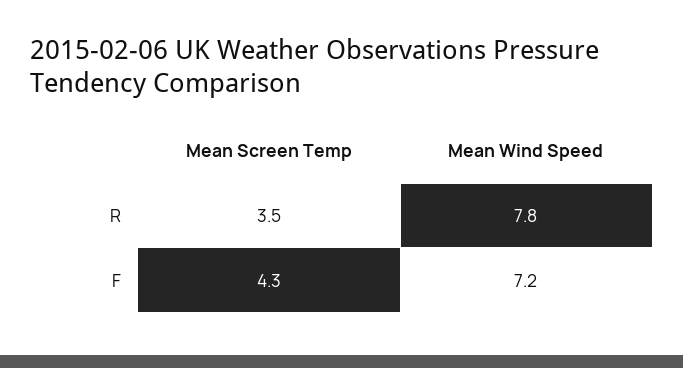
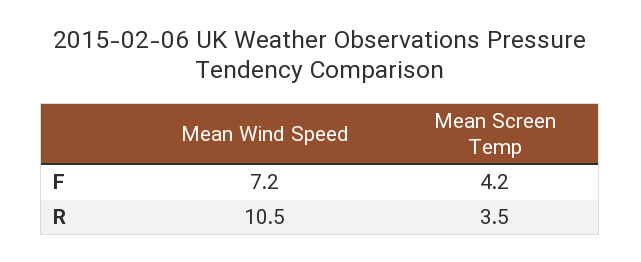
  {
    "Mean Screen Temp": {
      "R": 3.5,
-     "F": 4.3
+     "F": 4.2
    },
    "Mean Wind Speed": {
-     "R": 7.8,
+     "R": 10.5,
      "F": 7.2
    }
  }

